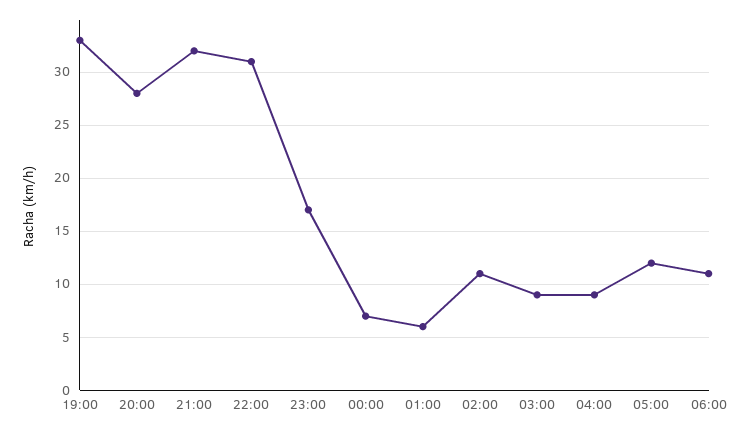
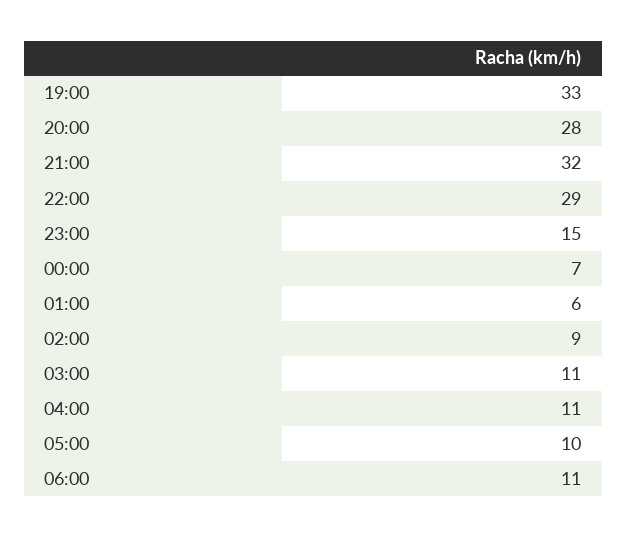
  {
    "19:00": 33,
    "20:00": 28,
    "21:00": 32,
-   "22:00": 31,
+   "22:00": 29,
-   "23:00": 17,
+   "23:00": 15,
    "00:00": 7,
    "01:00": 6,
-   "02:00": 11,
+   "02:00": 9,
-   "03:00": 9,
+   "03:00": 11,
-   "04:00": 9,
+   "04:00": 11,
-   "05:00": 12,
+   "05:00": 10,
    "06:00": 11
  }

